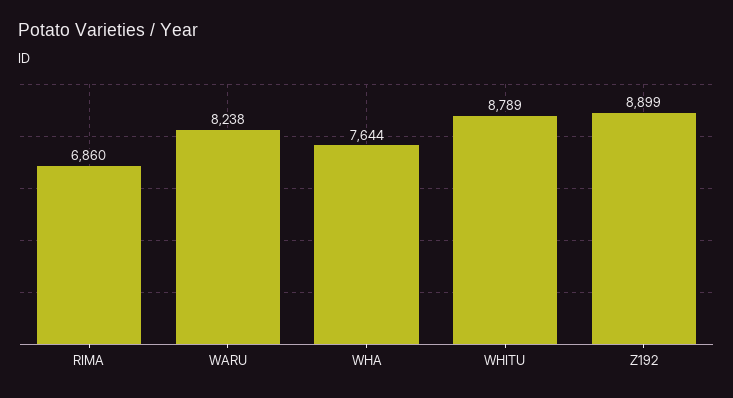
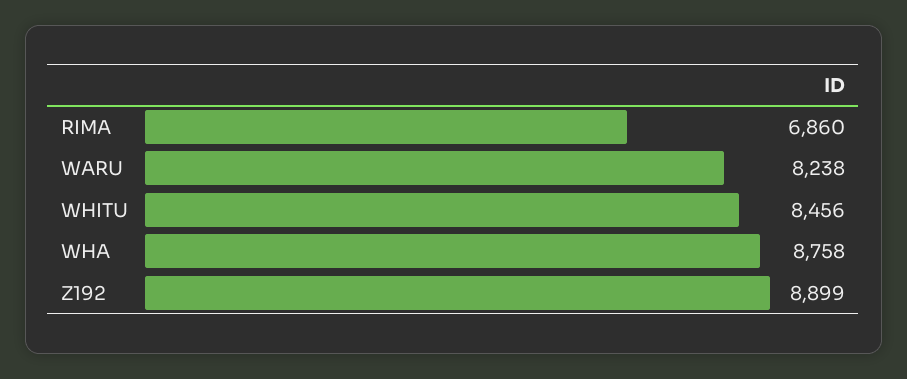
  {
    "RIMA": 6860,
    "WARU": 8238,
-   "WHA": 7644,
+   "WHA": 8758,
-   "WHITU": 8789,
+   "WHITU": 8456,
    "Z192": 8899
  }

